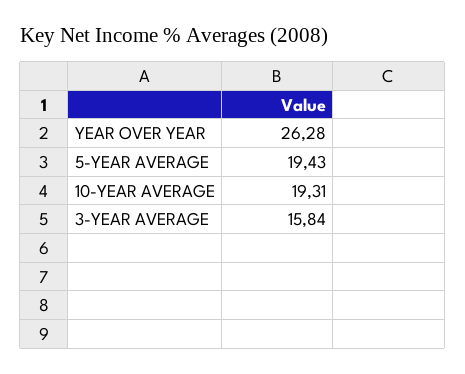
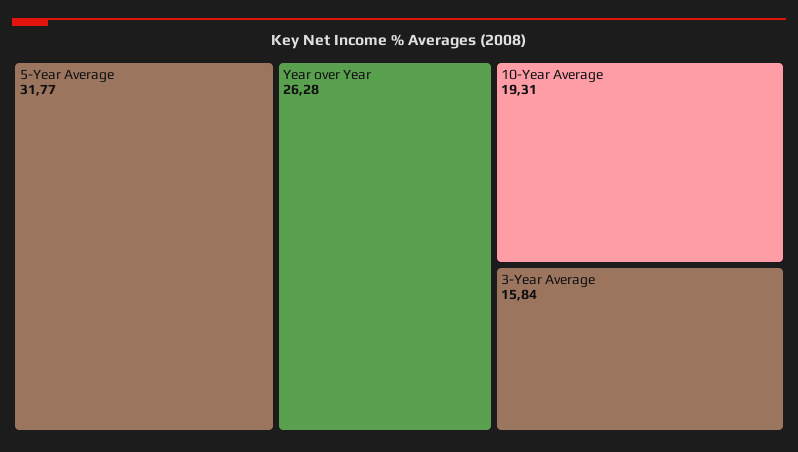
  {
    "YEAR OVER YEAR": 26.28,
-   "5-YEAR AVERAGE": 19.43,
+   "5-YEAR AVERAGE": 31.77,
    "10-YEAR AVERAGE": 19.31,
    "3-YEAR AVERAGE": 15.84
  }

